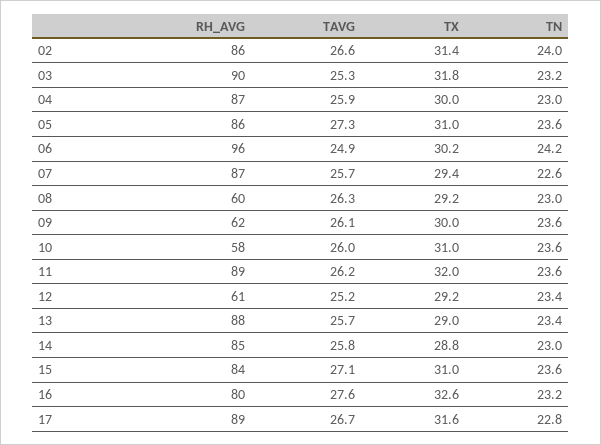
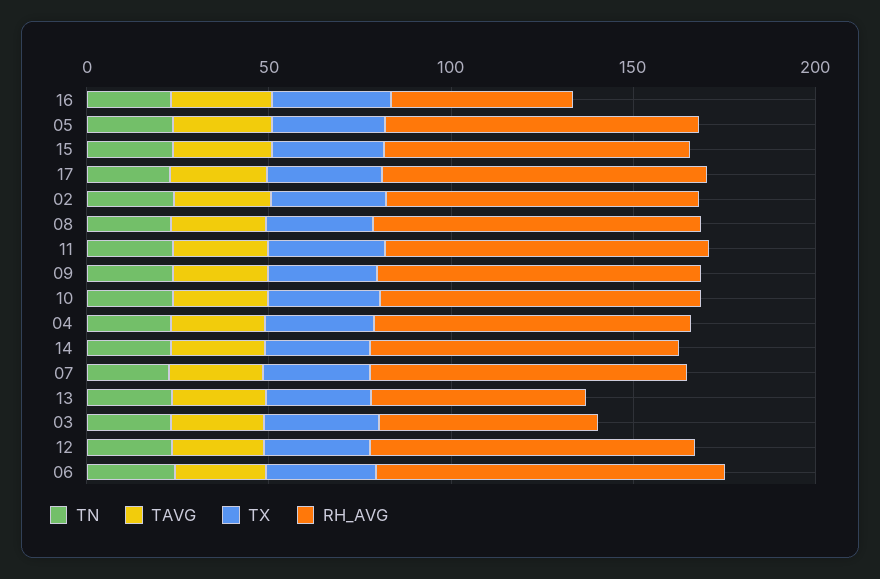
  {
    "RH_AVG": {
      "02": 86,
-     "03": 90,
+     "03": 60,
      "04": 87,
      "05": 86,
      "06": 96,
      "07": 87,
-     "08": 60,
+     "08": 90,
-     "09": 62,
+     "09": 90,
-     "10": 58,
+     "10": 90,
      "11": 89,
-     "12": 61,
+     "12": 90,
-     "13": 88,
+     "13": 60,
      "14": 85,
      "15": 84,
-     "16": 80,
+     "16": 50,
      "17": 89
    },
    "TAVG": {
      "02": 26.6,
      "03": 25.3,
      "04": 25.9,
      "05": 27.3,
      "06": 24.9,
      "07": 25.7,
      "08": 26.3,
      "09": 26.1,
      "10": 26,
      "11": 26.2,
      "12": 25.2,
      "13": 25.7,
      "14": 25.8,
      "15": 27.1,
      "16": 27.6,
      "17": 26.7
    },
    "TX": {
      "02": 31.4,
      "03": 31.8,
      "04": 30,
      "05": 31,
      "06": 30.2,
      "07": 29.4,
      "08": 29.2,
      "09": 30,
      "10": 31,
      "11": 32,
      "12": 29.2,
      "13": 29,
      "14": 28.8,
      "15": 31,
      "16": 32.6,
      "17": 31.6
    },
    "TN": {
      "02": 24,
      "03": 23.2,
      "04": 23,
      "05": 23.6,
      "06": 24.2,
      "07": 22.6,
      "08": 23,
      "09": 23.6,
      "10": 23.6,
      "11": 23.6,
      "12": 23.4,
      "13": 23.4,
      "14": 23,
      "15": 23.6,
      "16": 23.2,
      "17": 22.8
    }
  }

